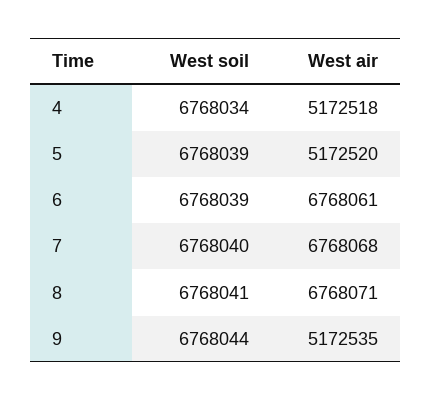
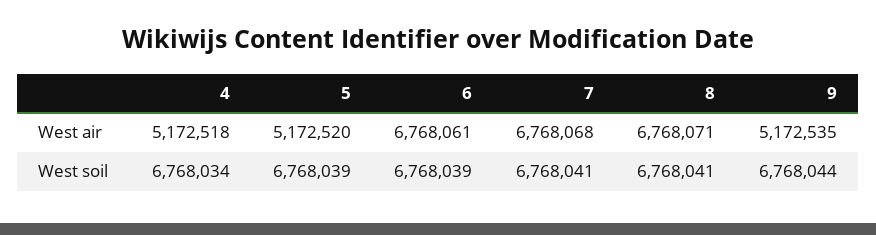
  {
    "West soil": {
      "4": 6768034,
      "5": 6768039,
      "6": 6768039,
-     "7": 6768040,
+     "7": 6768041,
      "8": 6768041,
      "9": 6768044
    },
    "West air": {
      "4": 5172518,
      "5": 5172520,
      "6": 6768061,
      "7": 6768068,
      "8": 6768071,
      "9": 5172535
    }
  }

